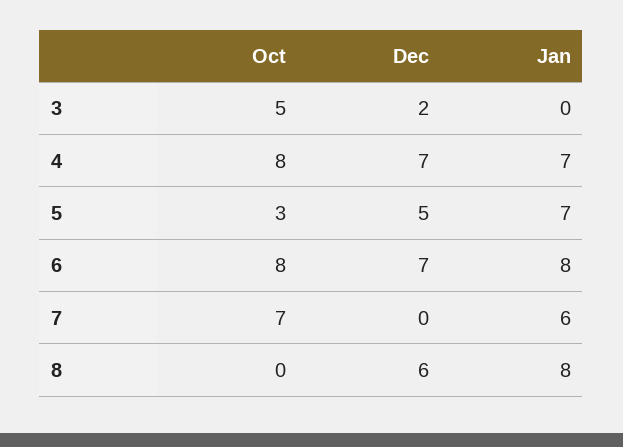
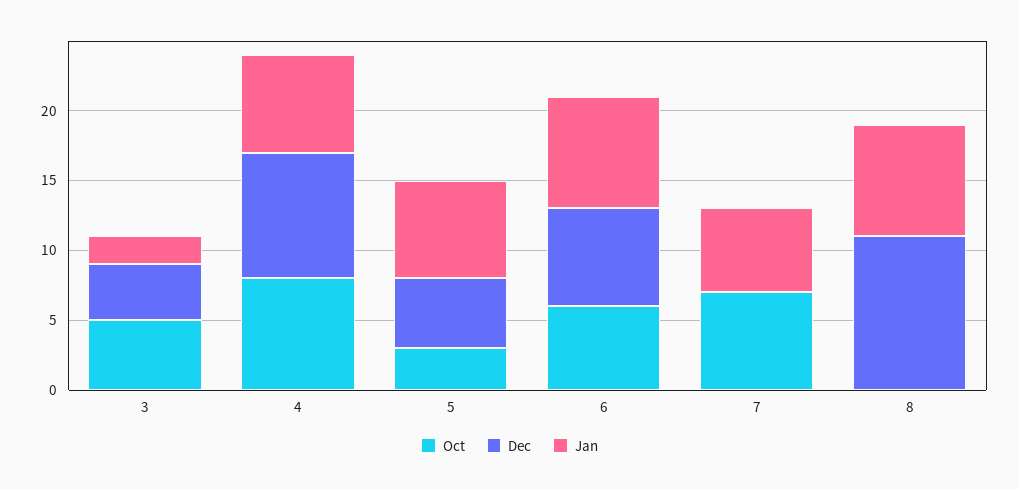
  {
    "Oct": {
      "3": 5,
      "4": 8,
      "5": 3,
-     "6": 8,
+     "6": 6,
      "7": 7,
      "8": 0
    },
    "Dec": {
-     "3": 2,
+     "3": 4,
-     "4": 7,
+     "4": 9,
      "5": 5,
      "6": 7,
      "7": 0,
-     "8": 6
+     "8": 11
    },
    "Jan": {
-     "3": 0,
+     "3": 2,
      "4": 7,
      "5": 7,
      "6": 8,
      "7": 6,
      "8": 8
    }
  }

